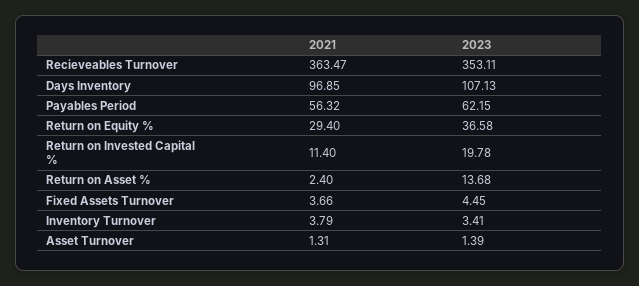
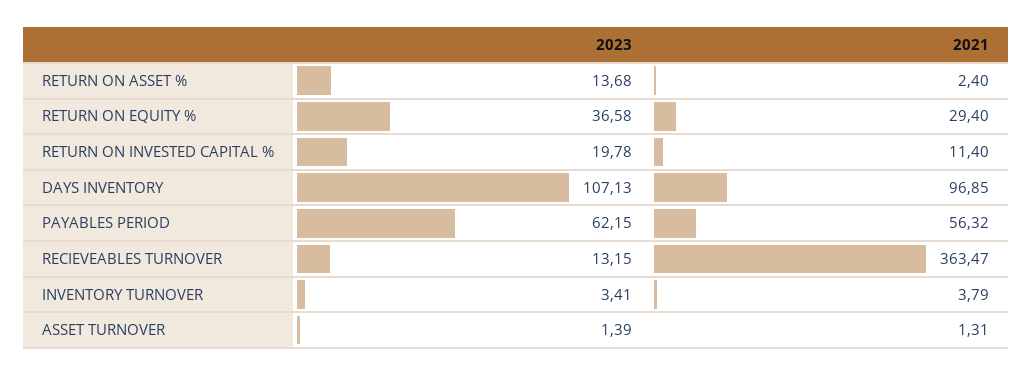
  {
    "2021": {
      "Recieveables Turnover": 363.47,
      "Days Inventory": 96.85,
      "Payables Period": 56.32,
      "Return on Equity %": 29.4,
      "Return on Invested Capital %": 11.4,
      "Return on Asset %": 2.4,
-     "Fixed Assets Turnover": 3.66,
      "Inventory Turnover": 3.79,
      "Asset Turnover": 1.31
    },
    "2023": {
-     "Recieveables Turnover": 353.11,
+     "Recieveables Turnover": 13.15,
      "Days Inventory": 107.13,
      "Payables Period": 62.15,
      "Return on Equity %": 36.58,
      "Return on Invested Capital %": 19.78,
      "Return on Asset %": 13.68,
-     "Fixed Assets Turnover": 4.45,
      "Inventory Turnover": 3.41,
      "Asset Turnover": 1.39
    }
  }

